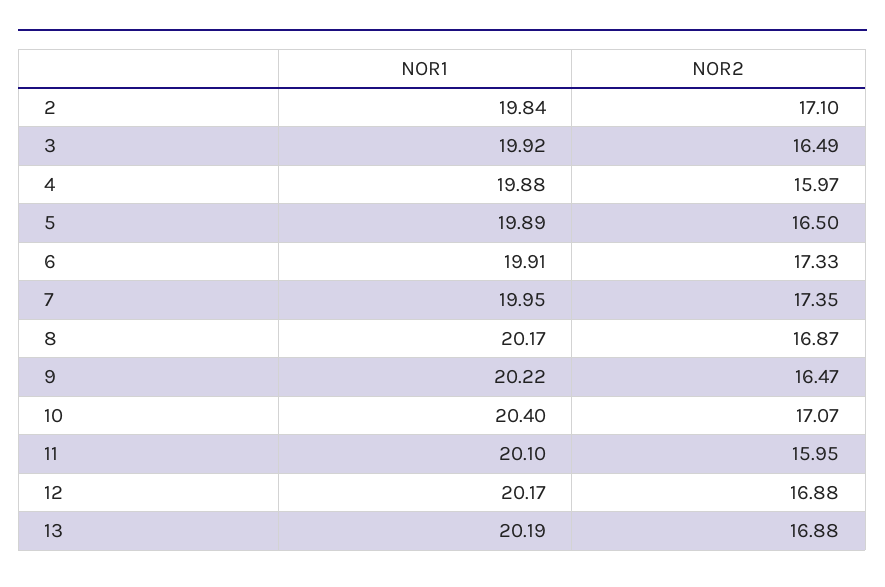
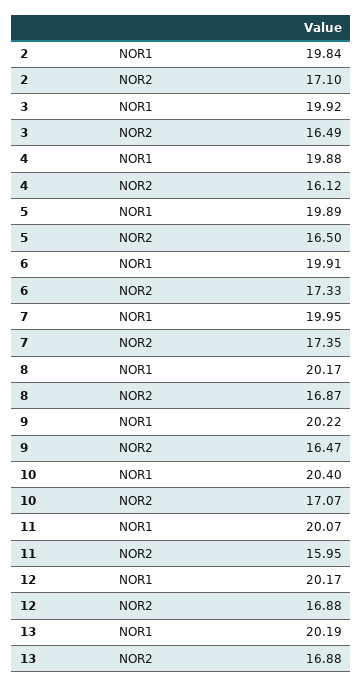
  {
    "NOR1": {
      "2": 19.84,
      "3": 19.92,
      "4": 19.88,
      "5": 19.89,
      "6": 19.91,
      "7": 19.95,
      "8": 20.17,
      "9": 20.22,
      "10": 20.4,
-     "11": 20.1,
+     "11": 20.07,
      "12": 20.17,
      "13": 20.19
    },
    "NOR2": {
      "2": 17.1,
      "3": 16.49,
-     "4": 15.97,
+     "4": 16.12,
      "5": 16.5,
      "6": 17.33,
      "7": 17.35,
      "8": 16.87,
      "9": 16.47,
      "10": 17.07,
      "11": 15.95,
      "12": 16.88,
      "13": 16.88
    }
  }

